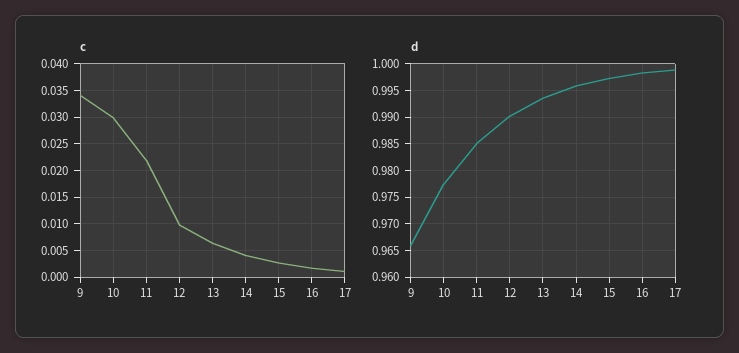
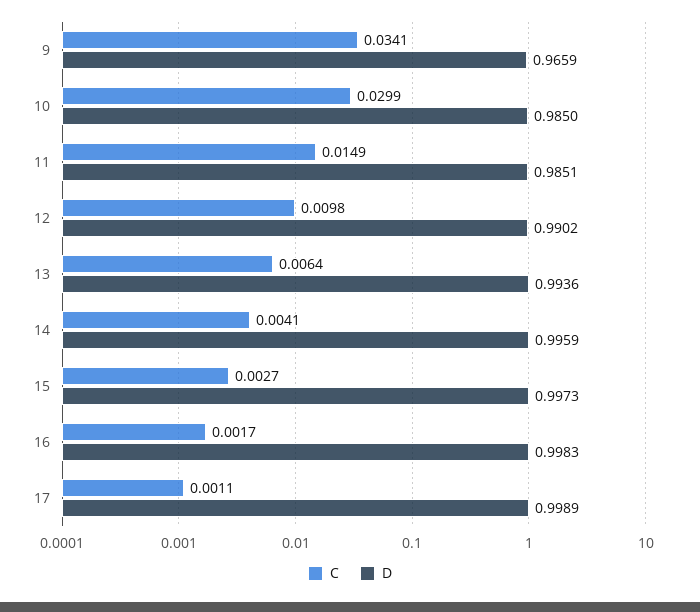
  {
    "c": {
      "9": 0.0341,
      "10": 0.0299,
-     "11": 0.0225,
+     "11": 0.0149,
      "12": 0.0098,
      "13": 0.0064,
      "14": 0.0041,
      "15": 0.0027,
      "16": 0.0017,
      "17": 0.0011
    },
    "d": {
      "9": 0.9659,
-     "10": 0.9775,
+     "10": 0.985,
      "11": 0.9851,
      "12": 0.9902,
      "13": 0.9936,
      "14": 0.9959,
      "15": 0.9973,
      "16": 0.9983,
      "17": 0.9989
    }
  }

